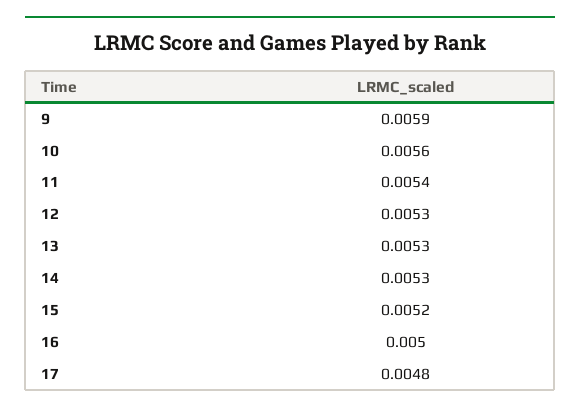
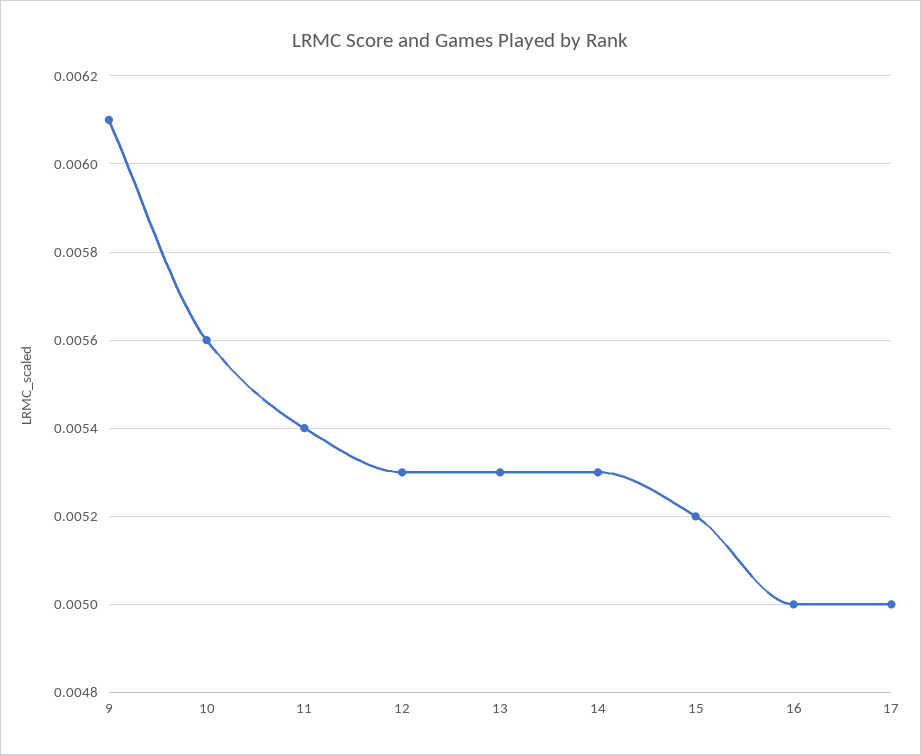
  {
-   "9": 0.0059,
+   "9": 0.0061,
    "10": 0.0056,
    "11": 0.0054,
    "12": 0.0053,
    "13": 0.0053,
    "14": 0.0053,
    "15": 0.0052,
    "16": 0.005,
-   "17": 0.0048
+   "17": 0.005
  }

